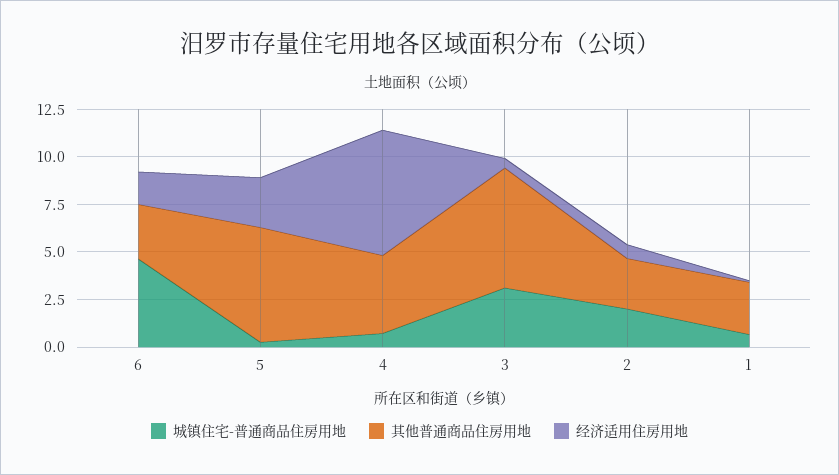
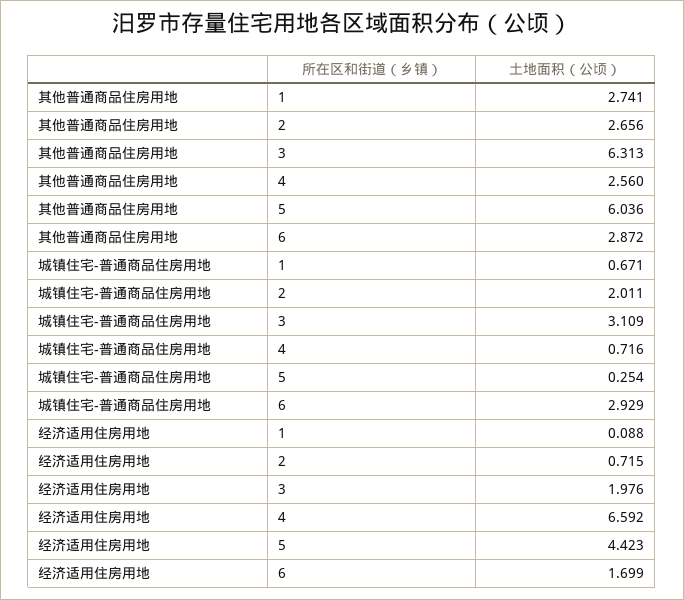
  {
    "城镇住宅-普通商品住房用地": {
-     "6": 4.5,
+     "6": 2.929,
      "5": 0.254,
      "4": 0.716,
      "3": 3.109,
      "2": 2.011,
      "1": 0.671
    },
    "其他普通商品住房用地": {
      "6": 2.872,
      "5": 6.036,
-     "4": 4,
+     "4": 2.56,
      "3": 6.313,
      "2": 2.656,
      "1": 2.741
    },
    "经济适用住房用地": {
      "6": 1.699,
-     "5": 2.5,
+     "5": 4.423,
      "4": 6.592,
-     "3": 0.5,
+     "3": 1.976,
      "2": 0.715,
      "1": 0.088
    }
  }

